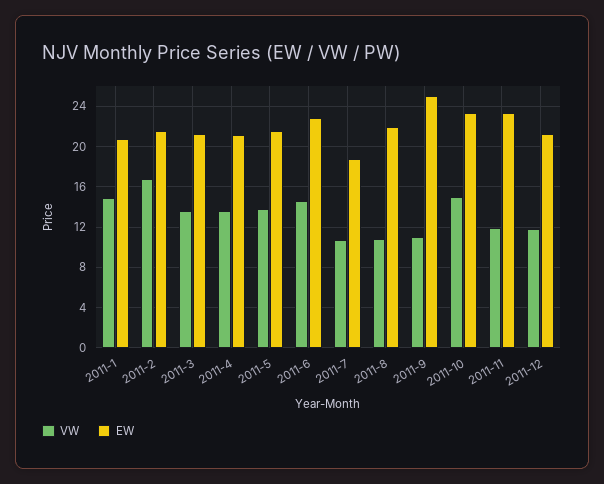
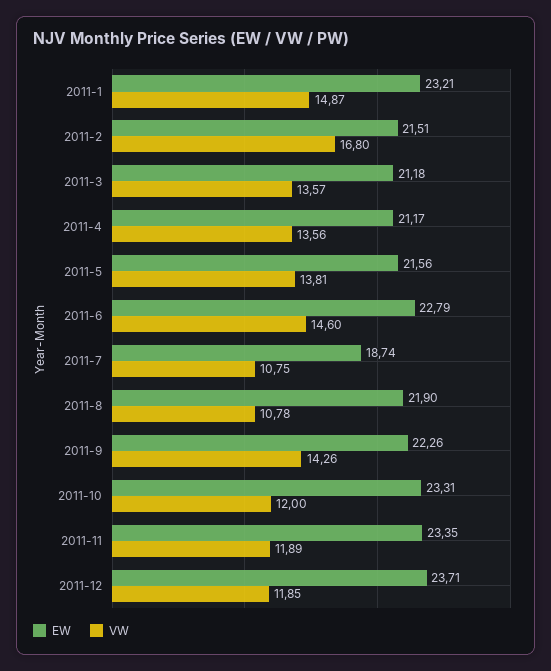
  {
    "VW": {
      "2011-1": 14.87,
      "2011-2": 16.8,
      "2011-3": 13.57,
      "2011-4": 13.56,
      "2011-5": 13.81,
      "2011-6": 14.6,
      "2011-7": 10.75,
      "2011-8": 10.78,
-     "2011-9": 11,
+     "2011-9": 14.26,
-     "2011-10": 15,
+     "2011-10": 12,
      "2011-11": 11.89,
      "2011-12": 11.85
    },
    "EW": {
-     "2011-1": 21,
+     "2011-1": 23.21,
      "2011-2": 21.51,
      "2011-3": 21.18,
      "2011-4": 21.17,
      "2011-5": 21.56,
      "2011-6": 22.79,
      "2011-7": 18.74,
      "2011-8": 21.9,
-     "2011-9": 25,
+     "2011-9": 22.26,
      "2011-10": 23.31,
      "2011-11": 23.35,
-     "2011-12": 21
+     "2011-12": 23.71
    }
  }

